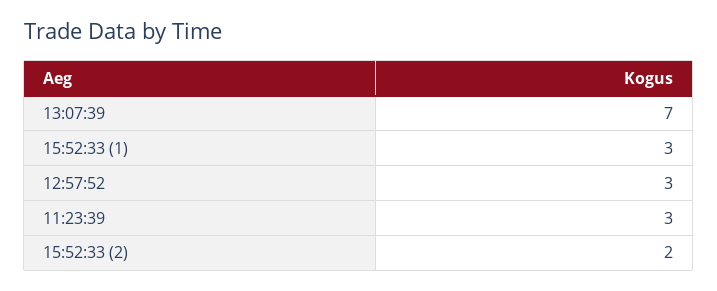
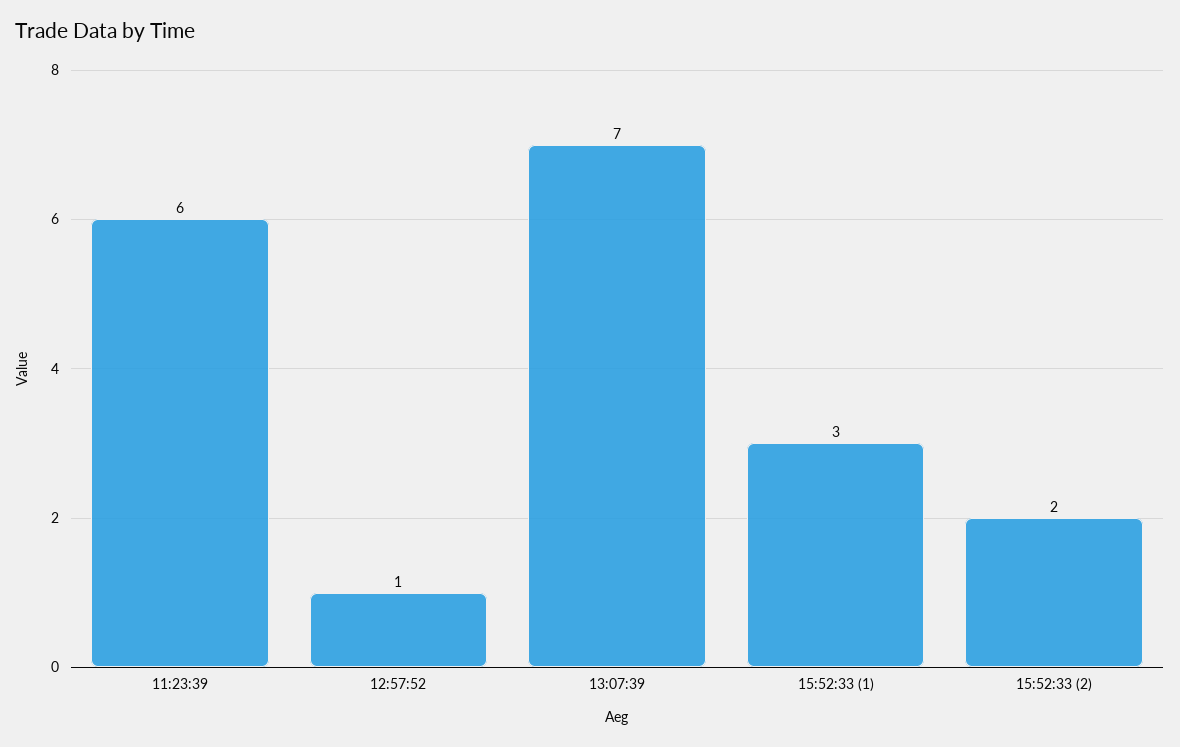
  {
    "13:07:39": 7,
    "15:52:33 (1)": 3,
-   "12:57:52": 3,
+   "12:57:52": 1,
-   "11:23:39": 3,
+   "11:23:39": 6,
    "15:52:33 (2)": 2
  }

